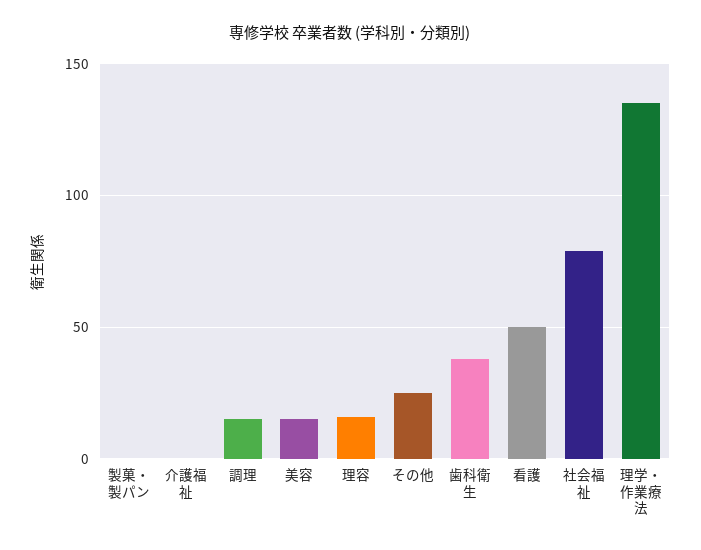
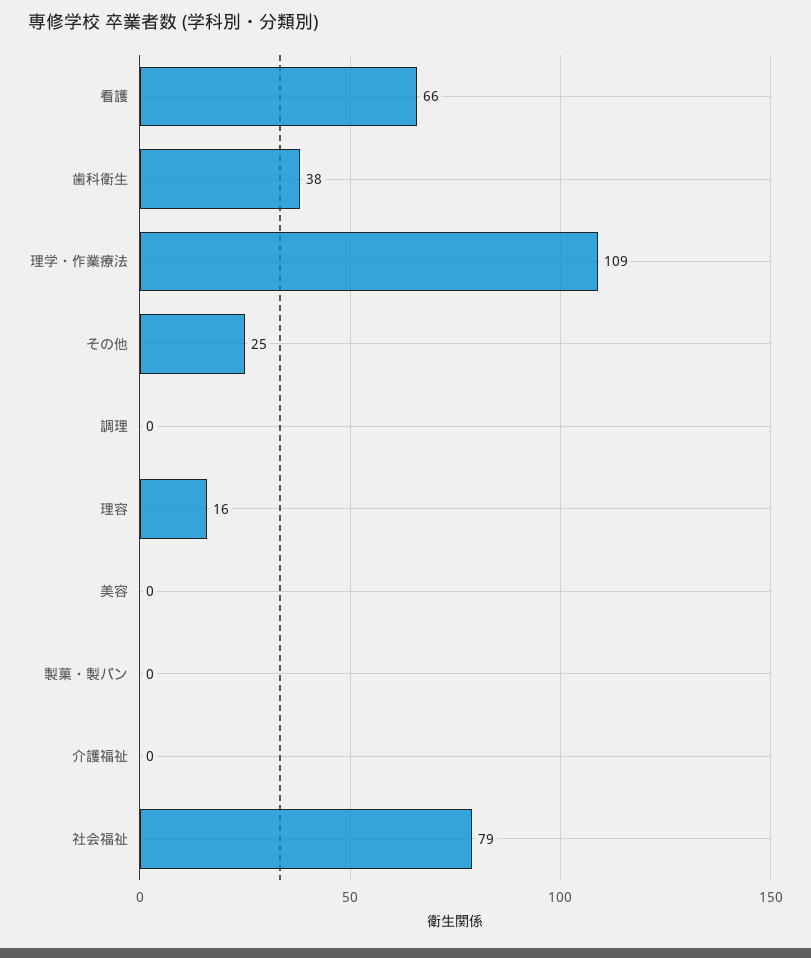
  {
    "製菓・製パン": 0,
    "介護福祉": 0,
-   "調理": 15,
+   "調理": 0,
-   "美容": 15,
+   "美容": 0,
    "理容": 16,
    "その他": 25,
    "歯科衛生": 38,
-   "看護": 50,
+   "看護": 66,
    "社会福祉": 79,
-   "理学・作業療法": 135
+   "理学・作業療法": 109
  }

